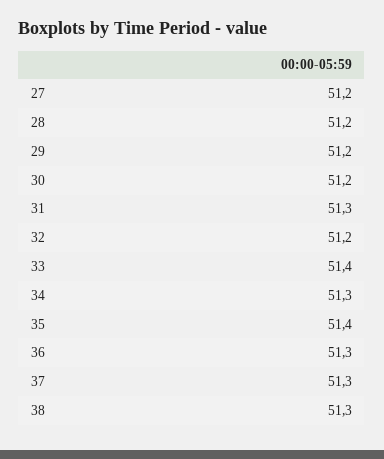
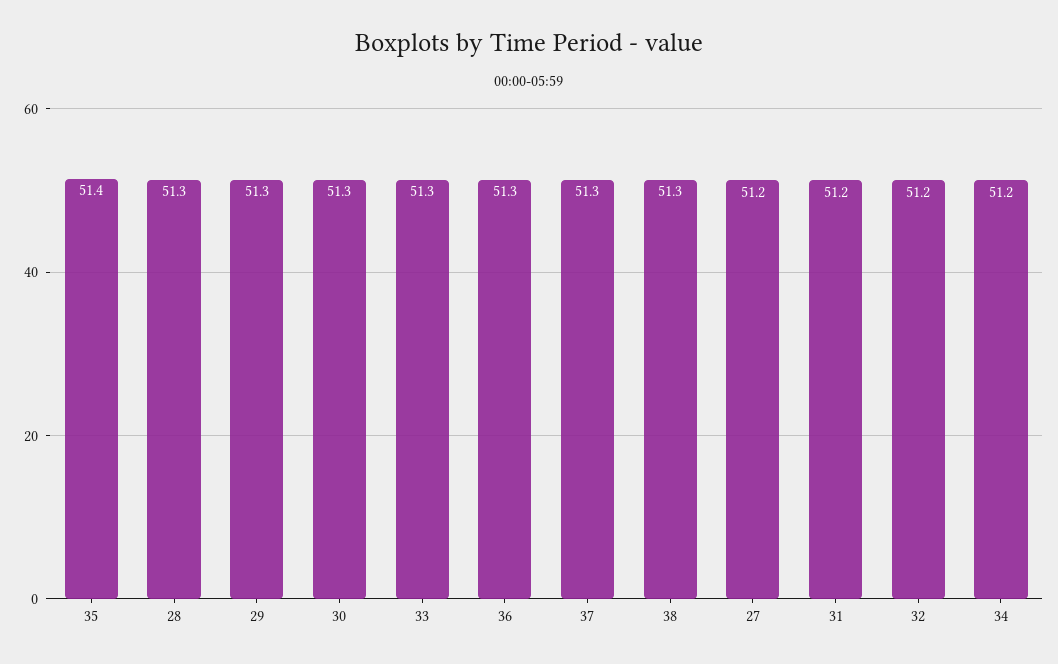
  {
    "27": 51.2,
-   "28": 51.2,
+   "28": 51.3,
-   "29": 51.2,
+   "29": 51.3,
-   "30": 51.2,
+   "30": 51.3,
-   "31": 51.3,
+   "31": 51.2,
    "32": 51.2,
-   "33": 51.4,
+   "33": 51.3,
-   "34": 51.3,
+   "34": 51.2,
    "35": 51.4,
    "36": 51.3,
    "37": 51.3,
    "38": 51.3
  }

